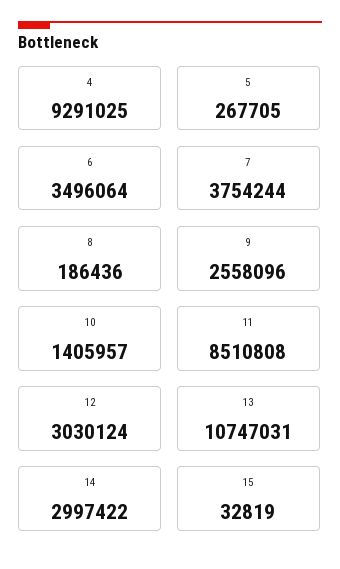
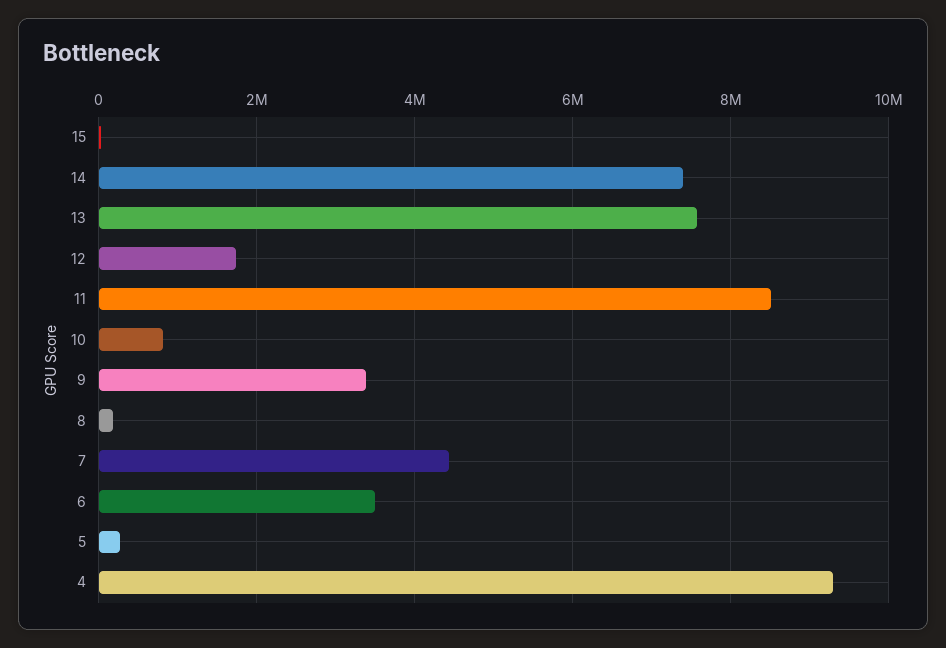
  {
    "4": 9291025,
    "5": 267705,
    "6": 3496064,
-   "7": 3754244,
+   "7": 4400000,
    "8": 186436,
-   "9": 2558096,
+   "9": 3400000,
-   "10": 1405957,
+   "10": 800000,
    "11": 8510808,
-   "12": 3030124,
+   "12": 1800000,
-   "13": 10747031,
+   "13": 7600000,
-   "14": 2997422,
+   "14": 7400000,
    "15": 32819
  }

